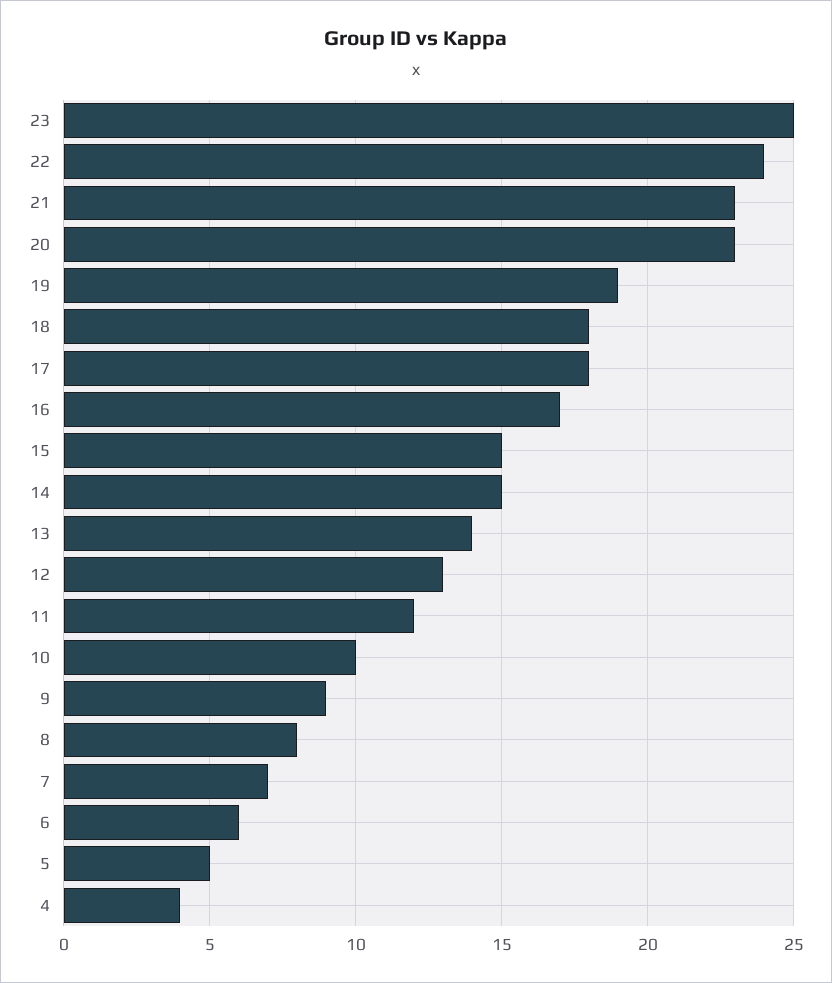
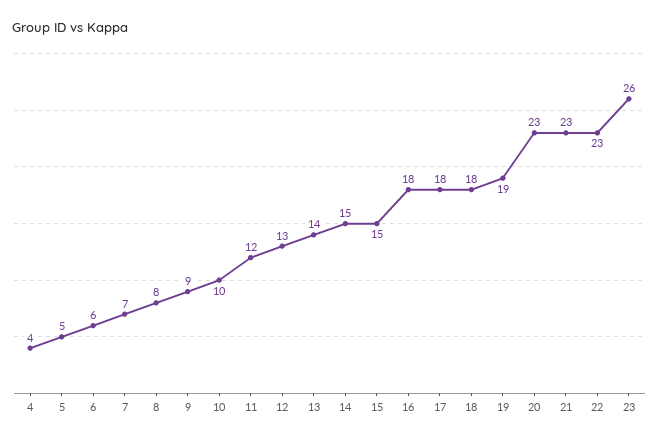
  {
-   "23": 25,
+   "23": 26,
-   "22": 24,
+   "22": 23,
    "21": 23,
    "20": 23,
    "19": 19,
    "18": 18,
    "17": 18,
-   "16": 17,
+   "16": 18,
    "15": 15,
    "14": 15,
    "13": 14,
    "12": 13,
    "11": 12,
    "10": 10,
    "9": 9,
    "8": 8,
    "7": 7,
    "6": 6,
    "5": 5,
    "4": 4
  }

